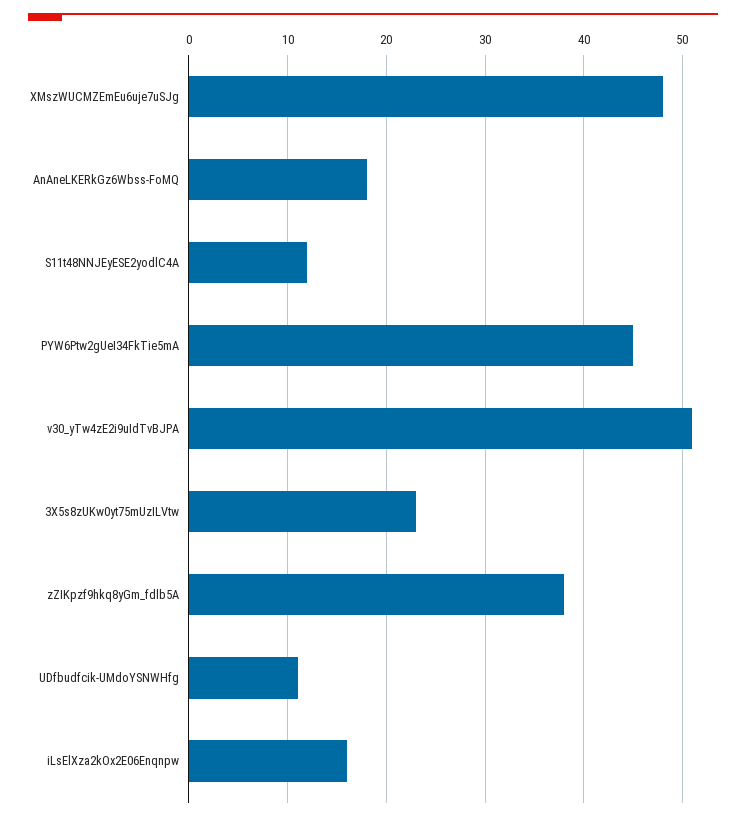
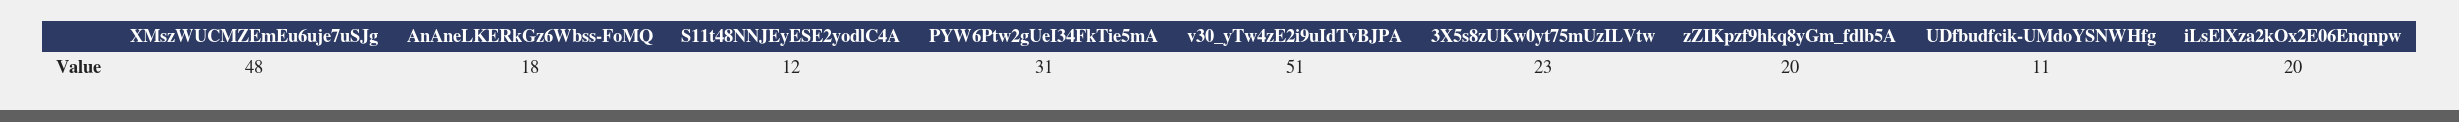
  {
    "XMszWUCMZEmEu6uje7uSJg": 48,
    "AnAneLKERkGz6Wbss-FoMQ": 18,
    "S11t48NNJEyESE2yodlC4A": 12,
-   "PYW6Ptw2gUeI34FkTie5mA": 45,
+   "PYW6Ptw2gUeI34FkTie5mA": 31,
    "v30_yTw4zE2i9uIdTvBJPA": 51,
    "3X5s8zUKw0yt75mUzILVtw": 23,
-   "zZIKpzf9hkq8yGm_fdlb5A": 38,
+   "zZIKpzf9hkq8yGm_fdlb5A": 20,
    "UDfbudfcik-UMdoYSNWHfg": 11,
-   "iLsElXza2kOx2E06Enqnpw": 16
+   "iLsElXza2kOx2E06Enqnpw": 20
  }

